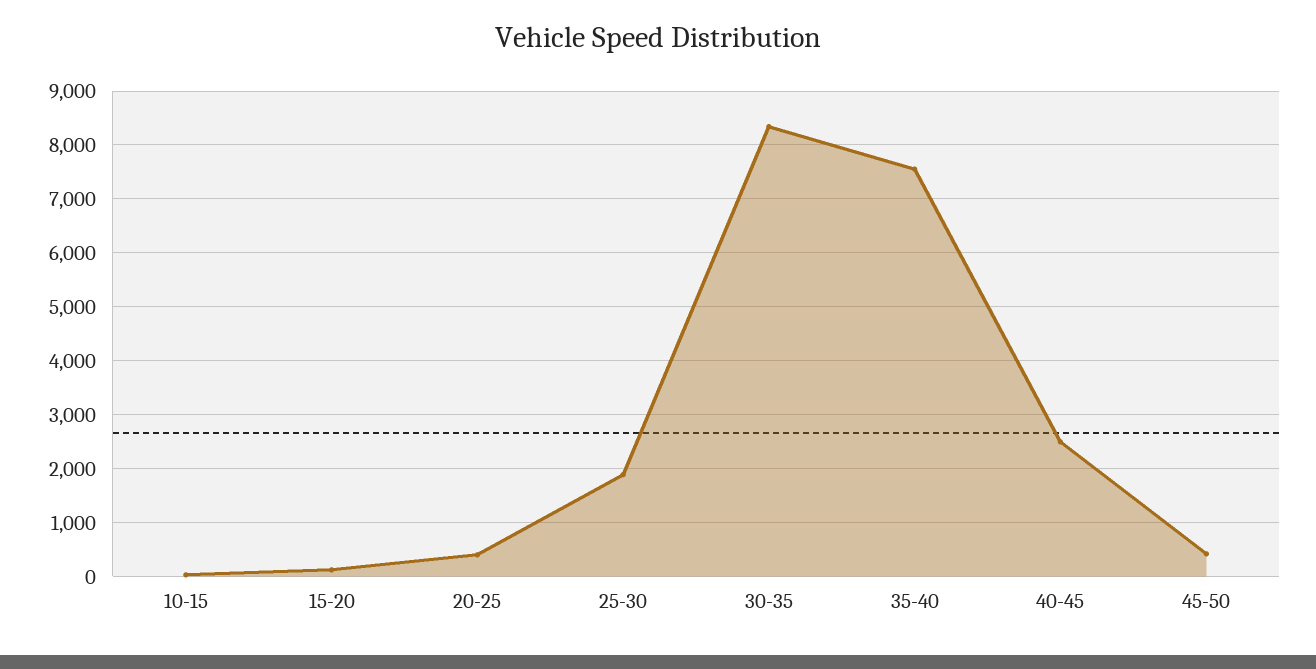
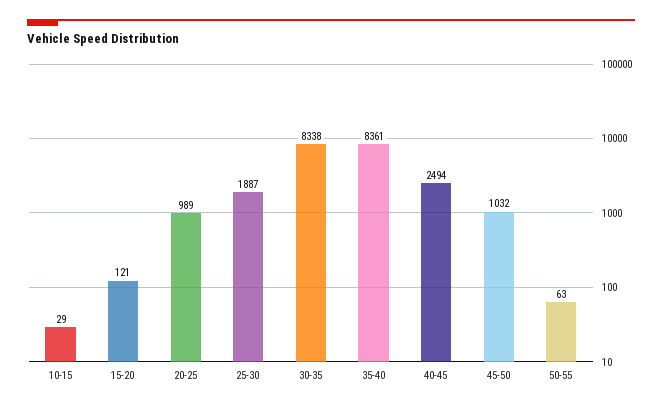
  {
    "10-15": 29,
    "15-20": 121,
-   "20-25": 400,
+   "20-25": 989,
    "25-30": 1887,
    "30-35": 8338,
-   "35-40": 7600,
+   "35-40": 8361,
    "40-45": 2494,
-   "45-50": 400
+   "45-50": 1032,
+   "50-55": 63
  }

